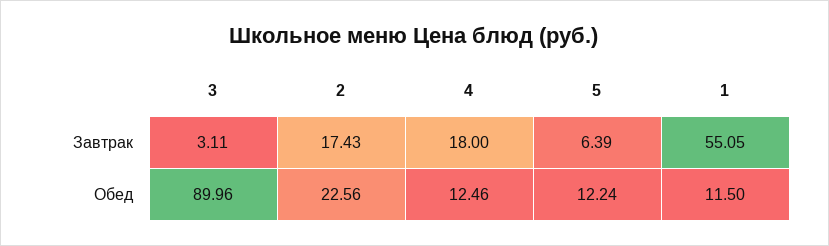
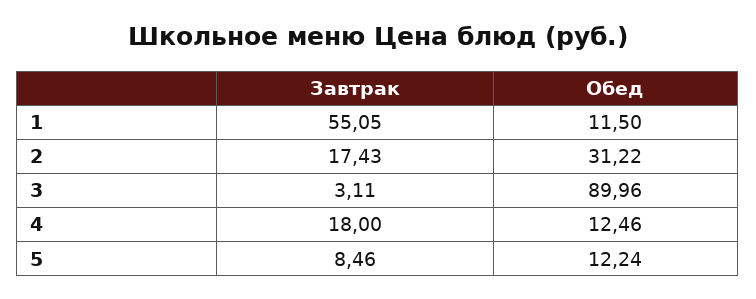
  {
    "3": {
      "Завтрак": 3.11,
      "Обед": 89.96
    },
    "2": {
      "Завтрак": 17.43,
-     "Обед": 22.56
+     "Обед": 31.22
    },
    "4": {
      "Завтрак": 18,
      "Обед": 12.46
    },
    "5": {
-     "Завтрак": 6.39,
+     "Завтрак": 8.46,
      "Обед": 12.24
    },
    "1": {
      "Завтрак": 55.05,
      "Обед": 11.5
    }
  }

